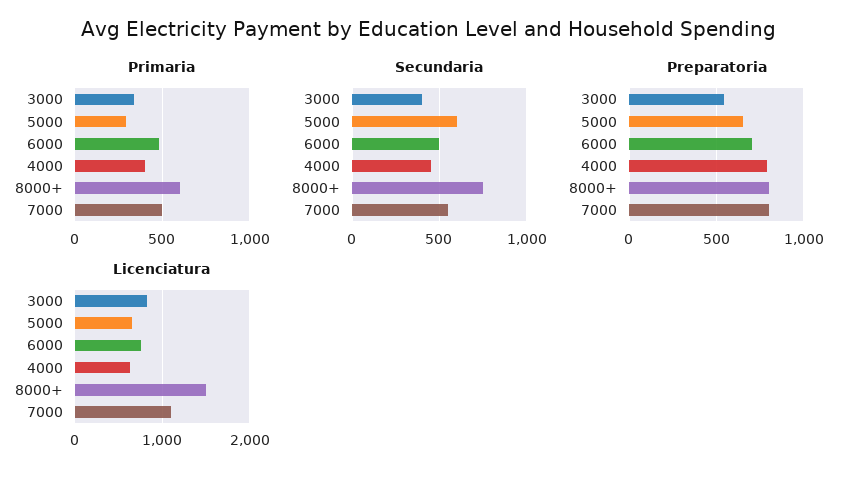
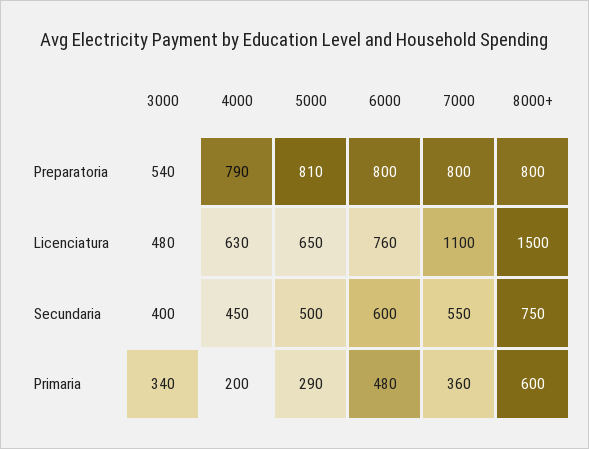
  {
    "Primaria": {
      "3000": 340,
      "5000": 290,
      "6000": 480,
-     "4000": 400,
+     "4000": 200,
      "8000+": 600,
-     "7000": 500
+     "7000": 360
    },
    "Secundaria": {
      "3000": 400,
-     "5000": 600,
+     "5000": 500,
-     "6000": 500,
+     "6000": 600,
      "4000": 450,
      "8000+": 750,
      "7000": 550
    },
    "Preparatoria": {
      "3000": 540,
-     "5000": 650,
+     "5000": 810,
-     "6000": 700,
+     "6000": 800,
      "4000": 790,
      "8000+": 800,
      "7000": 800
    },
    "Licenciatura": {
-     "3000": 800,
+     "3000": 480,
      "5000": 650,
      "6000": 760,
      "4000": 630,
      "8000+": 1500,
      "7000": 1100
    }
  }

